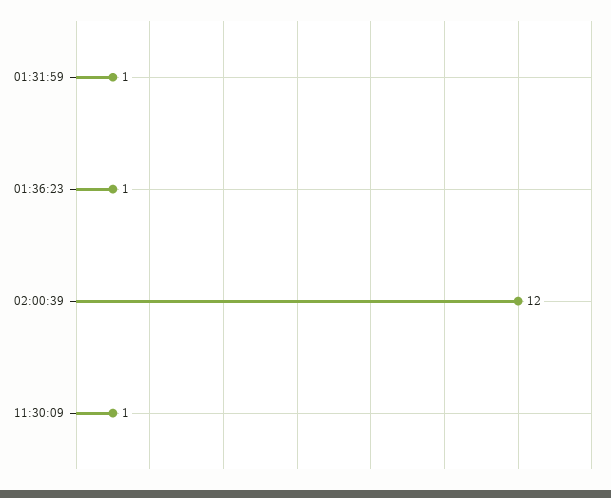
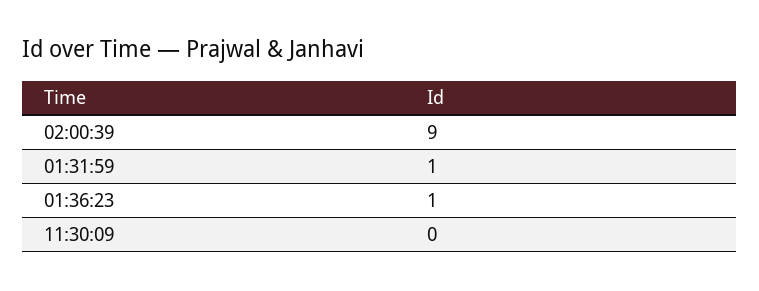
  {
    "01:31:59": 1,
    "01:36:23": 1,
-   "02:00:39": 12,
+   "02:00:39": 9,
-   "11:30:09": 1
+   "11:30:09": 0
  }

